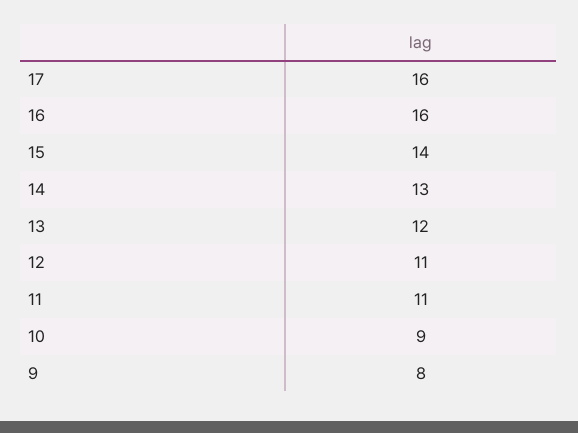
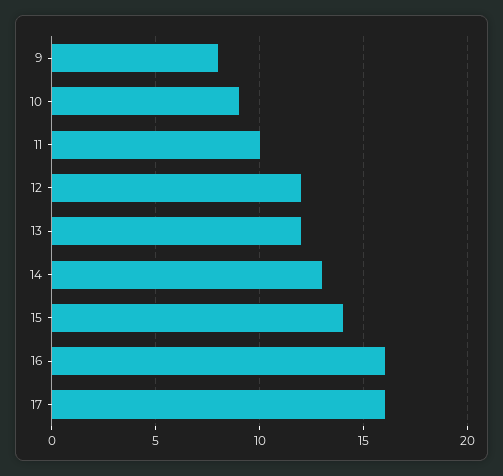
  {
    "17": 16,
    "16": 16,
    "15": 14,
    "14": 13,
    "13": 12,
-   "12": 11,
+   "12": 12,
-   "11": 11,
+   "11": 10,
    "10": 9,
    "9": 8
  }

